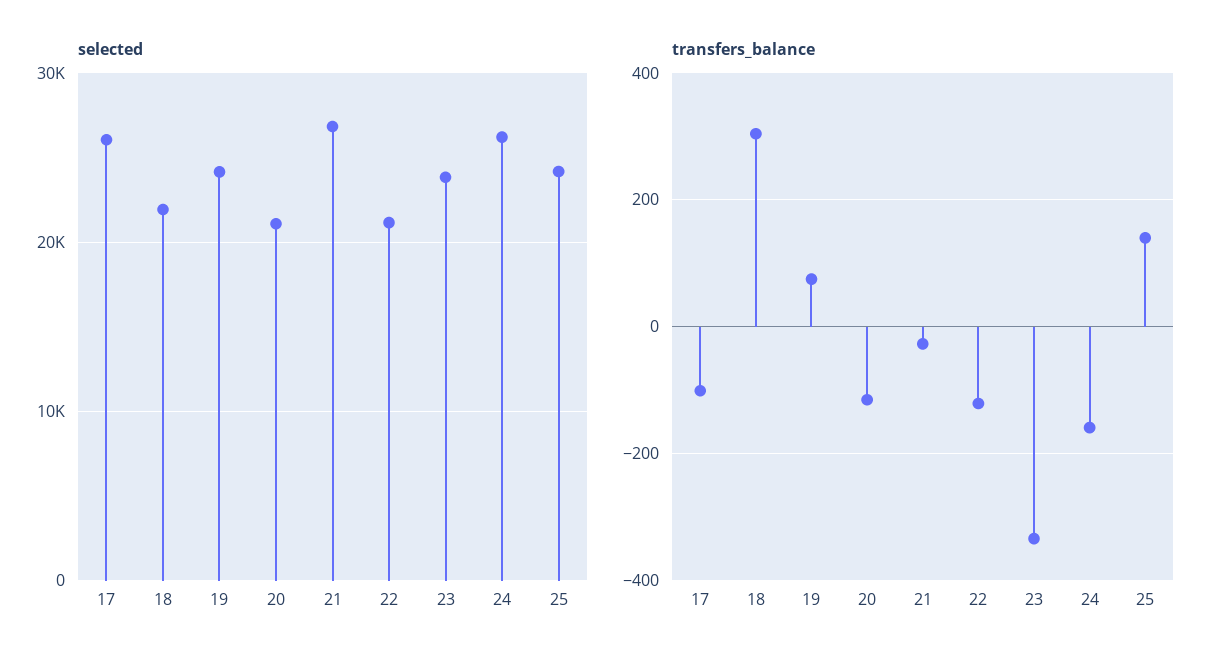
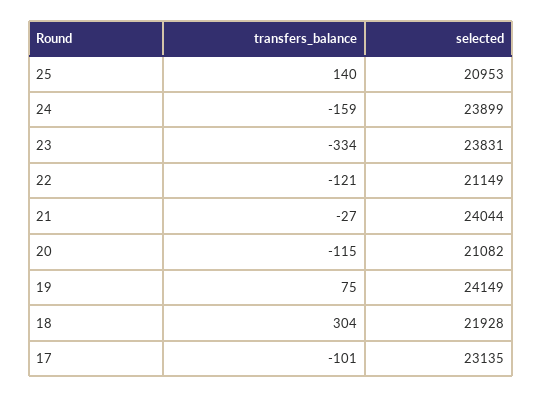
  {
    "selected": {
-     "17": 26000,
+     "17": 23135,
      "18": 21928,
      "19": 24149,
      "20": 21082,
-     "21": 27000,
+     "21": 24044,
      "22": 21149,
      "23": 23831,
-     "24": 26000,
+     "24": 23899,
-     "25": 24000
+     "25": 20953
    },
    "transfers_balance": {
      "17": -101,
      "18": 304,
      "19": 75,
      "20": -115,
      "21": -27,
      "22": -121,
      "23": -334,
      "24": -159,
      "25": 140
    }
  }

